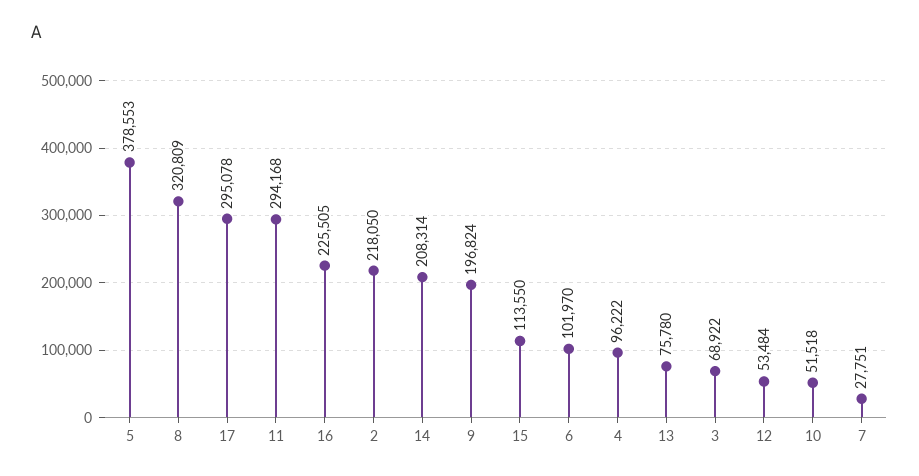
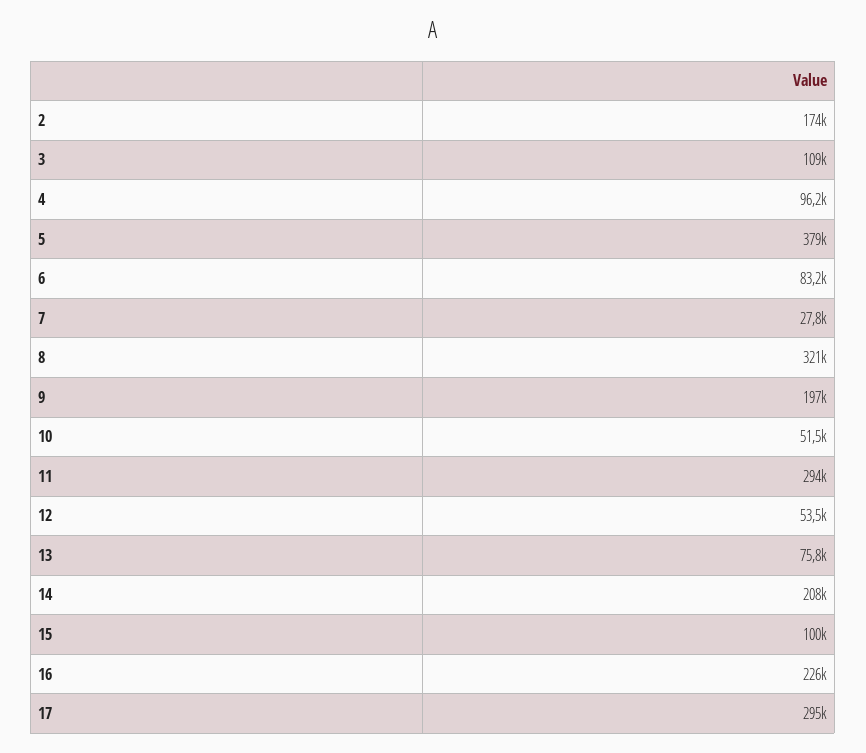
  {
    "5": 378553,
    "8": 320809,
    "17": 295078,
    "11": 294168,
    "16": 225505,
-   "2": 218050,
+   "2": 174000,
    "14": 208314,
    "9": 196824,
-   "15": 113550,
+   "15": 100000,
-   "6": 101970,
+   "6": 83200,
    "4": 96222,
    "13": 75780,
-   "3": 68922,
+   "3": 109000,
    "12": 53484,
    "10": 51518,
    "7": 27751
  }

